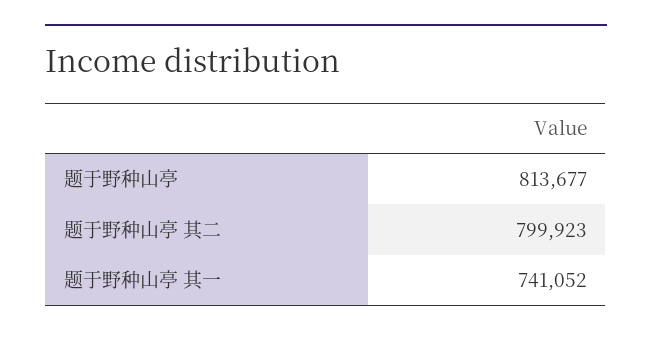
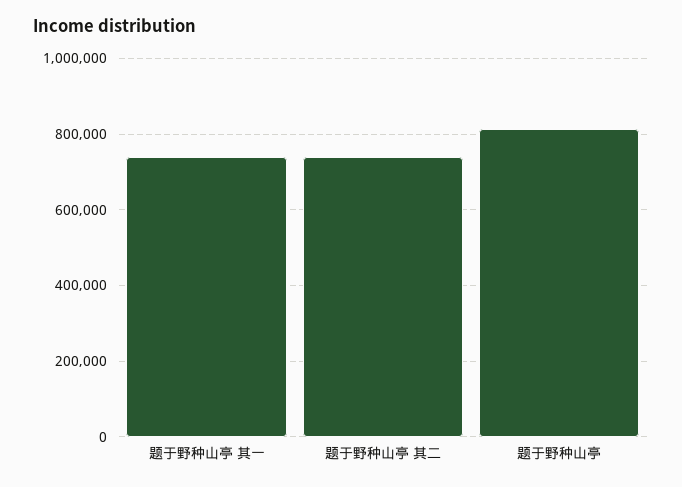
  {
    "题于野种山亭": 813677,
-   "题于野种山亭 其二": 799923,
+   "题于野种山亭 其二": 740000,
    "题于野种山亭 其一": 741052
  }

